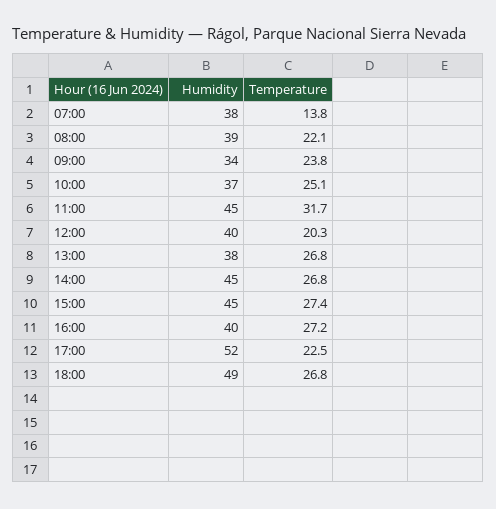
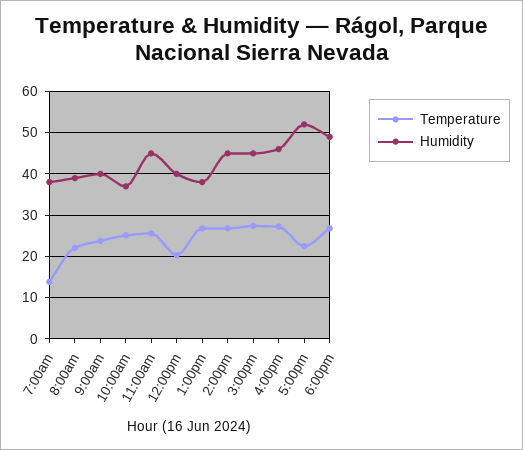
  {
    "Humidity": {
      "07:00": 38,
      "08:00": 39,
-     "09:00": 34,
+     "09:00": 40,
      "10:00": 37,
      "11:00": 45,
      "12:00": 40,
      "13:00": 38,
      "14:00": 45,
      "15:00": 45,
-     "16:00": 40,
+     "16:00": 46,
      "17:00": 52,
      "18:00": 49
    },
    "Temperature": {
      "07:00": 13.8,
      "08:00": 22.1,
      "09:00": 23.8,
      "10:00": 25.1,
-     "11:00": 31.7,
+     "11:00": 26,
      "12:00": 20.3,
      "13:00": 26.8,
      "14:00": 26.8,
      "15:00": 27.4,
      "16:00": 27.2,
      "17:00": 22.5,
      "18:00": 26.8
    }
  }

